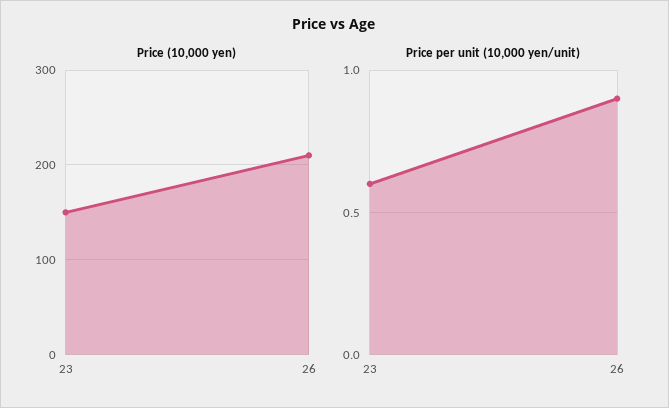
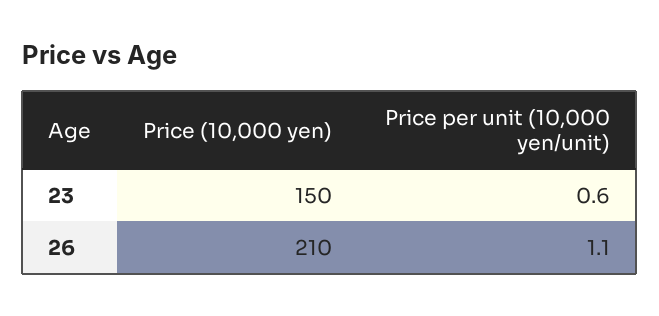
  {
    "Price (10,000 yen)": {
      "23": 150,
      "26": 210
    },
    "Price per unit (10,000 yen/unit)": {
      "23": 0.6,
-     "26": 0.9
+     "26": 1.1
    }
  }

